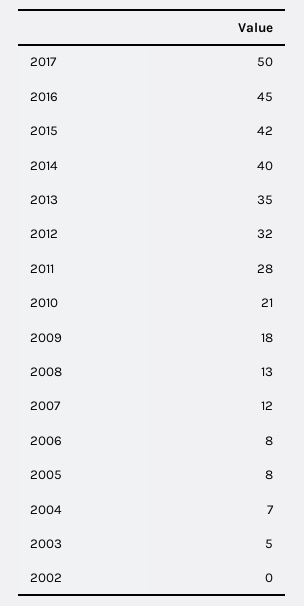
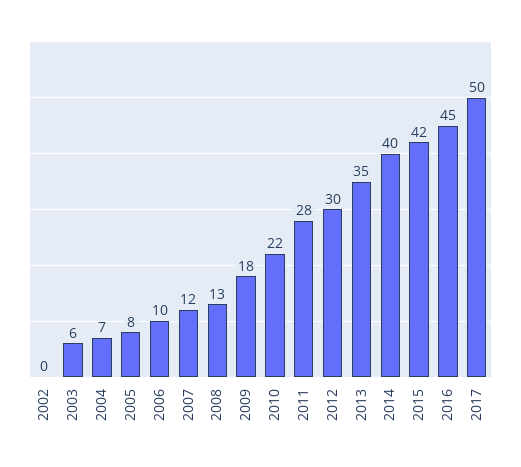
  {
    "2017": 50,
    "2016": 45,
    "2015": 42,
    "2014": 40,
    "2013": 35,
-   "2012": 32,
+   "2012": 30,
    "2011": 28,
-   "2010": 21,
+   "2010": 22,
    "2009": 18,
    "2008": 13,
    "2007": 12,
-   "2006": 8,
+   "2006": 10,
    "2005": 8,
    "2004": 7,
-   "2003": 5,
+   "2003": 6,
    "2002": 0
  }

